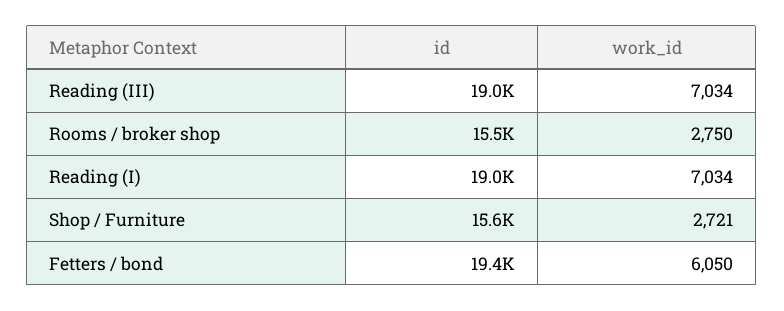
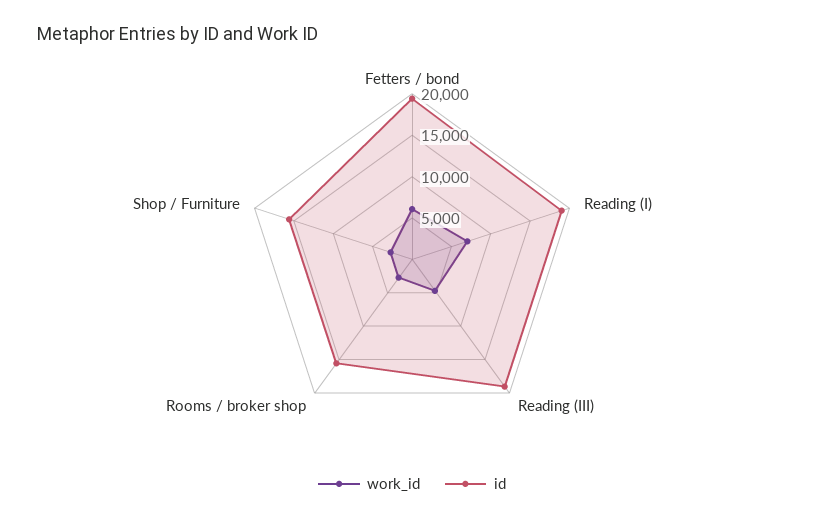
  {
    "id": {
      "Reading (III)": 19000,
      "Rooms / broker shop": 15500,
      "Reading (I)": 19000,
      "Shop / Furniture": 15600,
      "Fetters / bond": 19400
    },
    "work_id": {
-     "Reading (III)": 7034,
+     "Reading (III)": 5000,
      "Rooms / broker shop": 2750,
      "Reading (I)": 7034,
      "Shop / Furniture": 2721,
      "Fetters / bond": 6050
    }
  }

